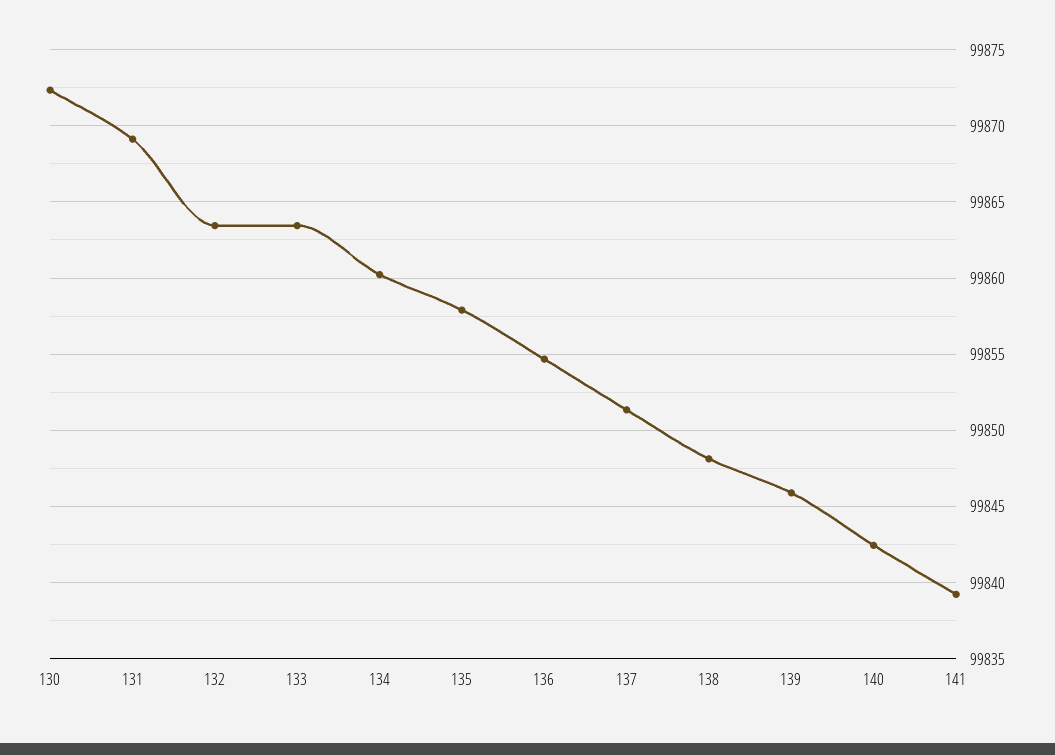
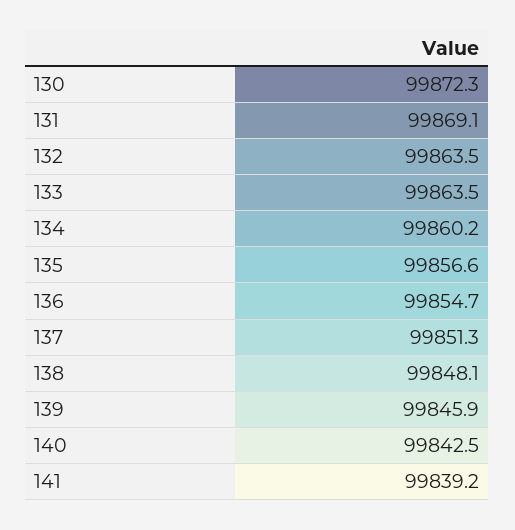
  {
    "130": 99872.3,
    "131": 99869.1,
    "132": 99863.5,
    "133": 99863.5,
    "134": 99860.2,
-   "135": 99858,
+   "135": 99856.6,
    "136": 99854.7,
    "137": 99851.3,
    "138": 99848.1,
    "139": 99845.9,
    "140": 99842.5,
    "141": 99839.2
  }

